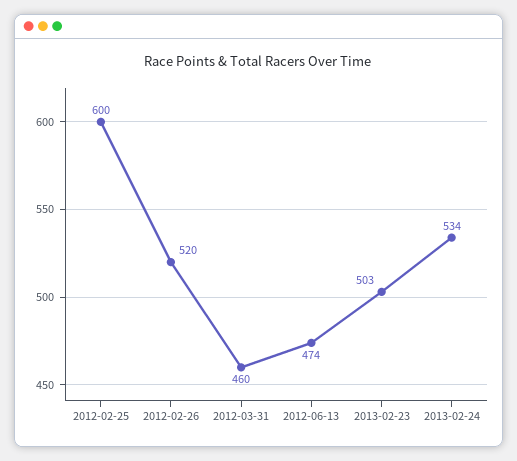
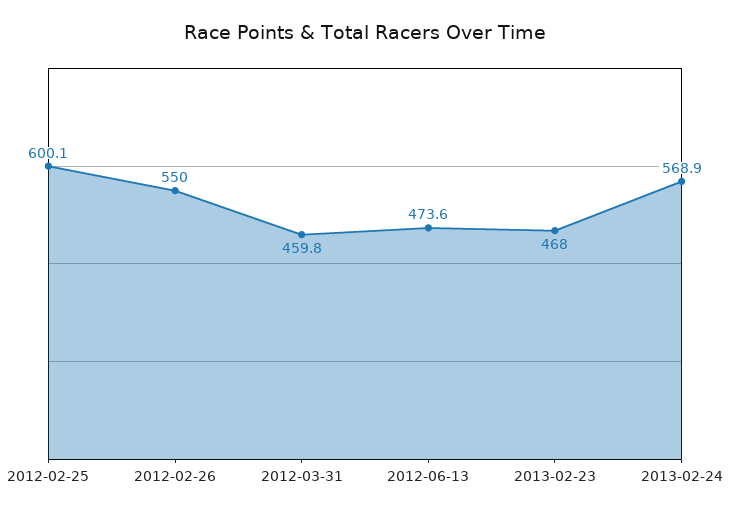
  {
    "2012-02-25": 600.1,
-   "2012-02-26": 520,
+   "2012-02-26": 550,
    "2012-03-31": 459.8,
    "2012-06-13": 473.6,
-   "2013-02-23": 503,
+   "2013-02-23": 468,
-   "2013-02-24": 534
+   "2013-02-24": 568.9
  }

